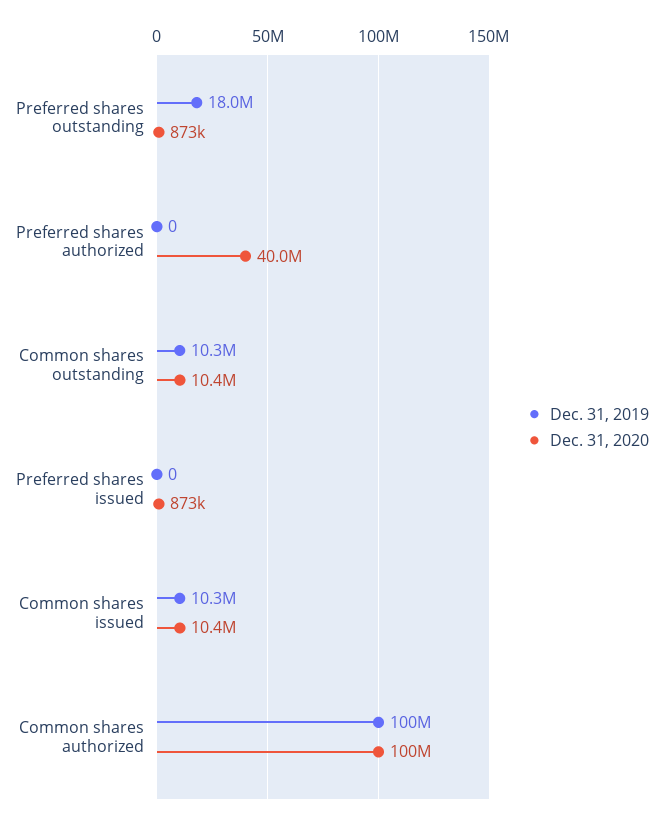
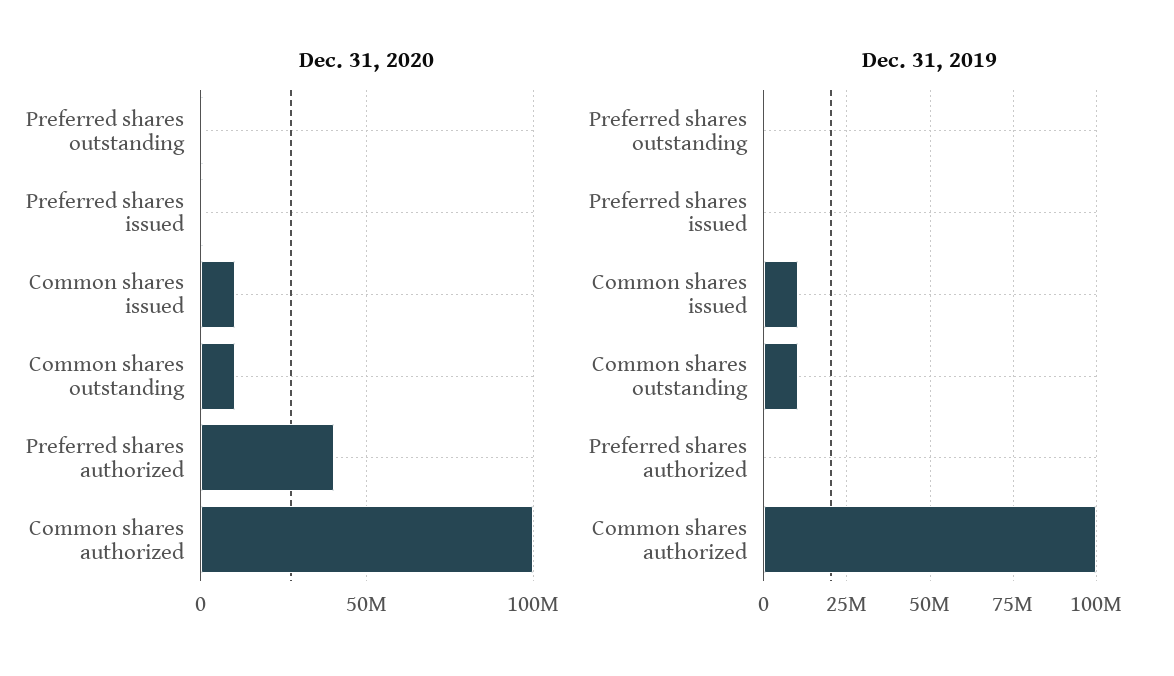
  {
    "Dec. 31, 2019": {
-     "Preferred shares outstanding": 18000000,
+     "Preferred shares outstanding": 0,
      "Preferred shares authorized": 0,
      "Common shares outstanding": 10300000,
      "Preferred shares issued": 0,
      "Common shares issued": 10300000,
      "Common shares authorized": 100000000
    },
    "Dec. 31, 2020": {
      "Preferred shares outstanding": 873000,
      "Preferred shares authorized": 40000000,
      "Common shares outstanding": 10400000,
      "Preferred shares issued": 873000,
      "Common shares issued": 10400000,
      "Common shares authorized": 100000000
    }
  }

